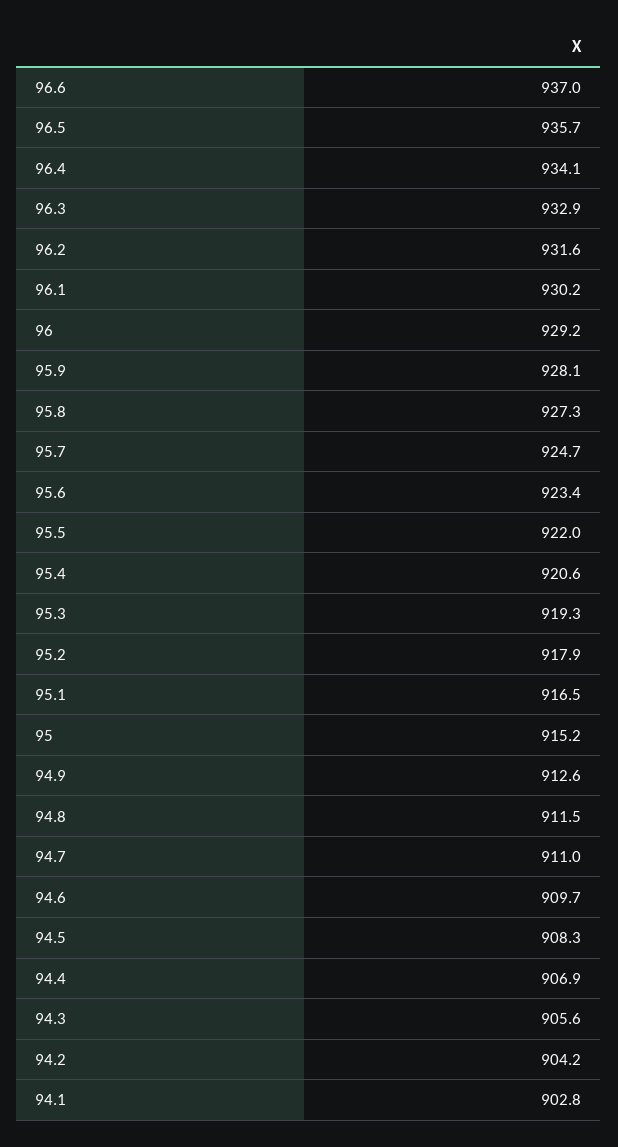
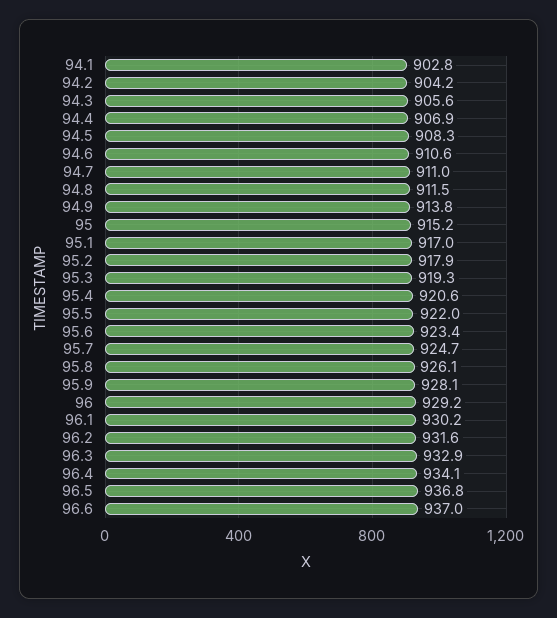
  {
    "96.6": 937,
-   "96.5": 935.7,
+   "96.5": 936.8,
    "96.4": 934.1,
    "96.3": 932.9,
    "96.2": 931.6,
    "96.1": 930.2,
    "96": 929.2,
    "95.9": 928.1,
-   "95.8": 927.3,
+   "95.8": 926.1,
    "95.7": 924.7,
    "95.6": 923.4,
    "95.5": 922,
    "95.4": 920.6,
    "95.3": 919.3,
    "95.2": 917.9,
-   "95.1": 916.5,
+   "95.1": 917,
    "95": 915.2,
-   "94.9": 912.6,
+   "94.9": 913.8,
    "94.8": 911.5,
    "94.7": 911,
-   "94.6": 909.7,
+   "94.6": 910.6,
    "94.5": 908.3,
    "94.4": 906.9,
    "94.3": 905.6,
    "94.2": 904.2,
    "94.1": 902.8
  }

